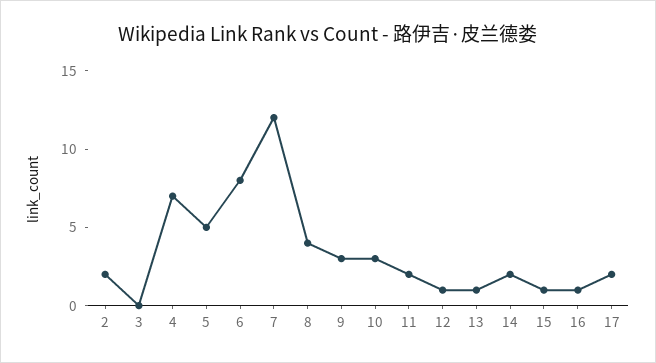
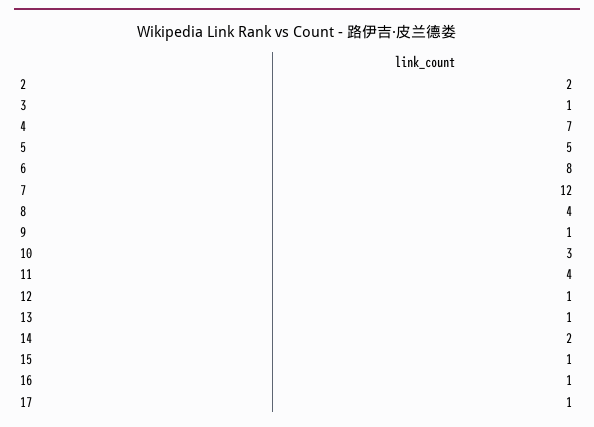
  {
    "2": 2,
-   "3": 0,
+   "3": 1,
    "4": 7,
    "5": 5,
    "6": 8,
    "7": 12,
    "8": 4,
-   "9": 3,
+   "9": 1,
    "10": 3,
-   "11": 2,
+   "11": 4,
    "12": 1,
    "13": 1,
    "14": 2,
    "15": 1,
    "16": 1,
-   "17": 2
+   "17": 1
  }

